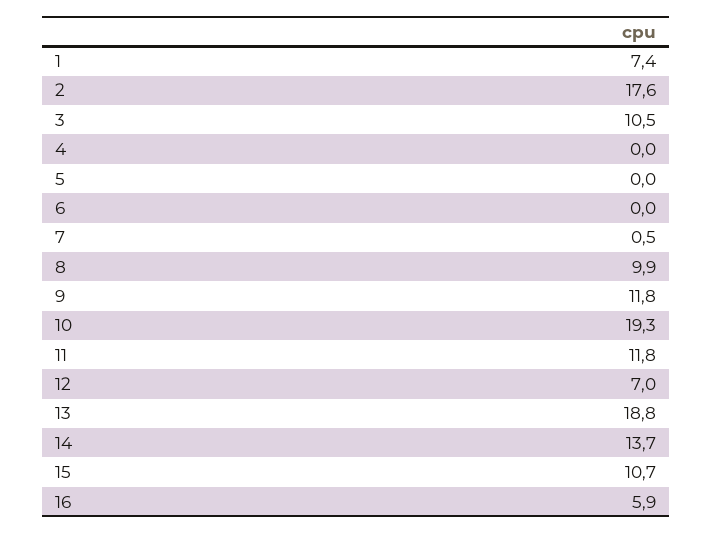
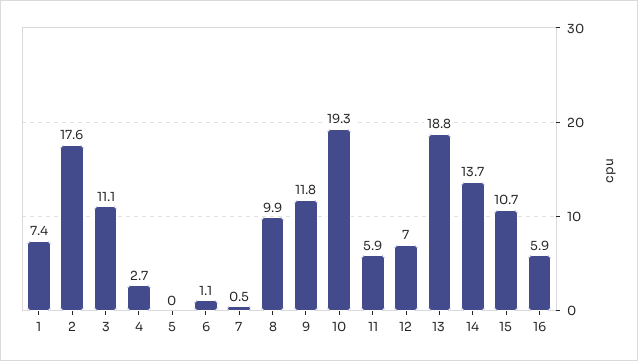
  {
    "1": 7.4,
    "2": 17.6,
-   "3": 10.5,
+   "3": 11.1,
-   "4": 0,
+   "4": 2.7,
    "5": 0,
-   "6": 0,
+   "6": 1.1,
    "7": 0.5,
    "8": 9.9,
    "9": 11.8,
    "10": 19.3,
-   "11": 11.8,
+   "11": 5.9,
    "12": 7,
    "13": 18.8,
    "14": 13.7,
    "15": 10.7,
    "16": 5.9
  }

